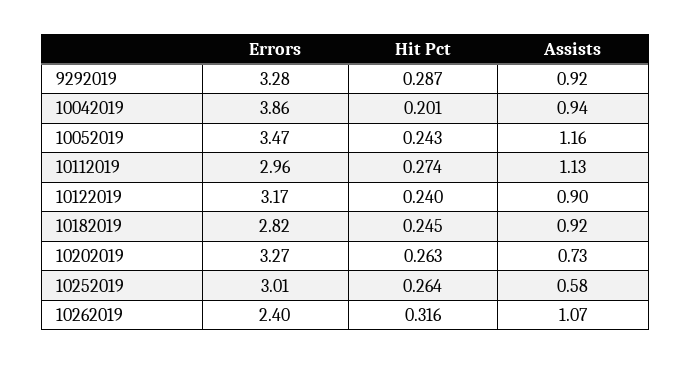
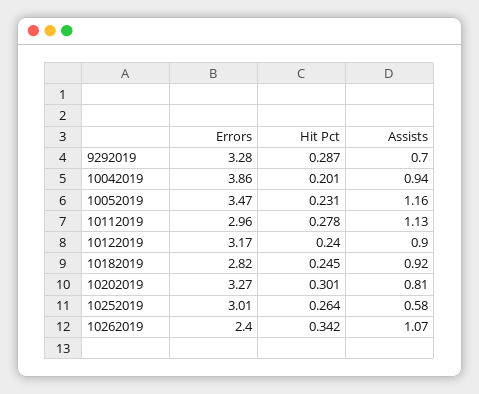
  {
    "Errors": {
      "9292019": 3.28,
      "10042019": 3.86,
      "10052019": 3.47,
      "10112019": 2.96,
      "10122019": 3.17,
      "10182019": 2.82,
      "10202019": 3.27,
      "10252019": 3.01,
      "10262019": 2.4
    },
    "Hit Pct": {
      "9292019": 0.287,
      "10042019": 0.201,
-     "10052019": 0.243,
+     "10052019": 0.231,
-     "10112019": 0.274,
+     "10112019": 0.278,
      "10122019": 0.24,
      "10182019": 0.245,
-     "10202019": 0.263,
+     "10202019": 0.301,
      "10252019": 0.264,
-     "10262019": 0.316
+     "10262019": 0.342
    },
    "Assists": {
-     "9292019": 0.92,
+     "9292019": 0.7,
      "10042019": 0.94,
      "10052019": 1.16,
      "10112019": 1.13,
      "10122019": 0.9,
      "10182019": 0.92,
-     "10202019": 0.73,
+     "10202019": 0.81,
      "10252019": 0.58,
      "10262019": 1.07
    }
  }

